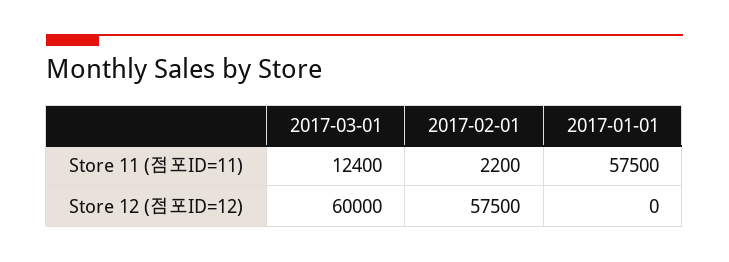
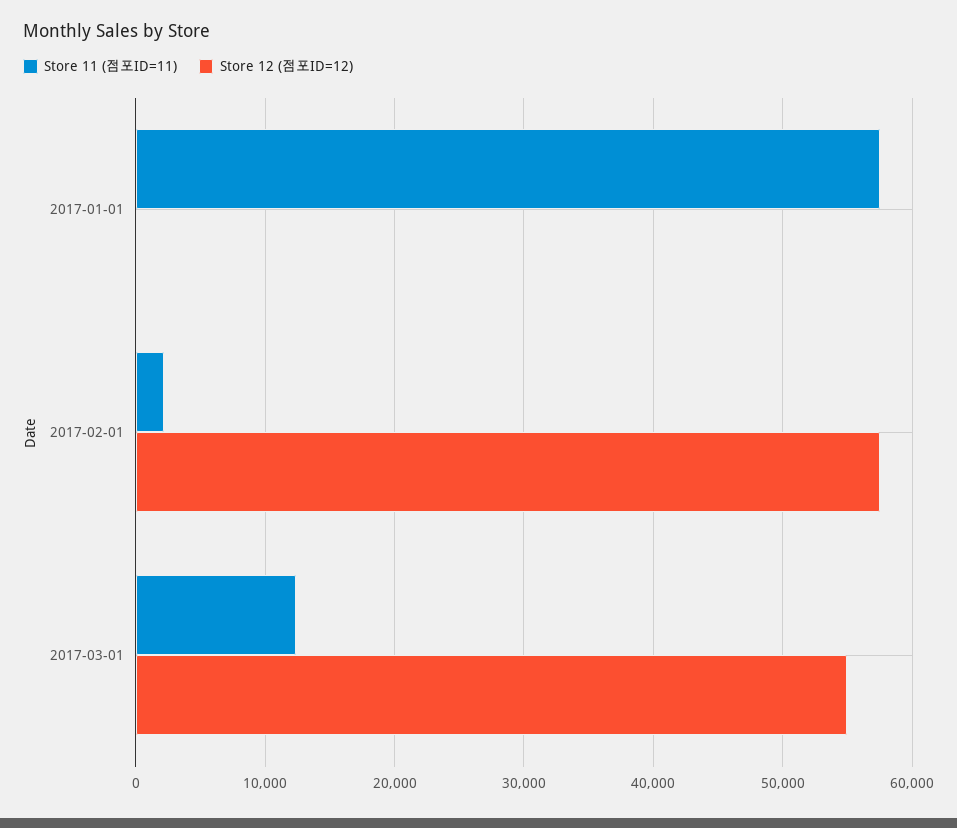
  {
    "Store 11 (점포ID=11)": {
      "2017-03-01": 12400,
      "2017-02-01": 2200,
      "2017-01-01": 57500
    },
    "Store 12 (점포ID=12)": {
-     "2017-03-01": 60000,
+     "2017-03-01": 55000,
      "2017-02-01": 57500,
      "2017-01-01": 0
    }
  }

